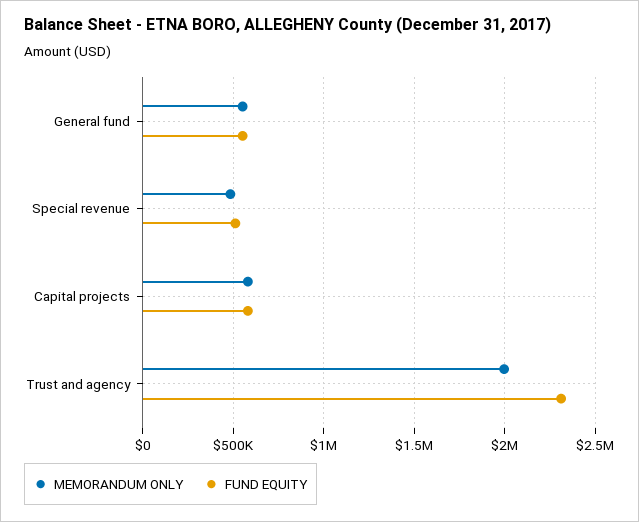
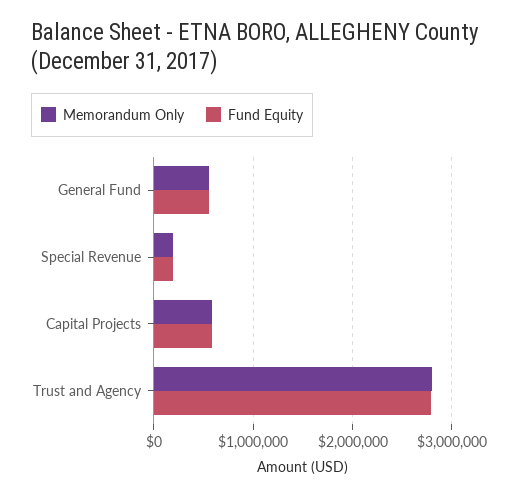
  {
    "MEMORANDUM ONLY": {
      "General fund": 550000,
-     "Special revenue": 500000,
+     "Special revenue": 200000,
      "Capital projects": 600000,
-     "Trust and agency": 2000000
+     "Trust and agency": 2800000
    },
    "FUND EQUITY": {
      "General fund": 550000,
-     "Special revenue": 500000,
+     "Special revenue": 200000,
      "Capital projects": 600000,
-     "Trust and agency": 2300000
+     "Trust and agency": 2800000
    }
  }

